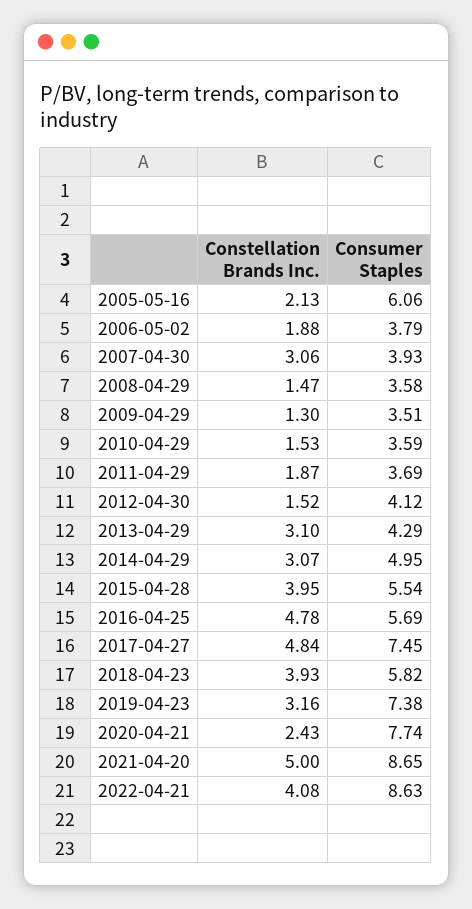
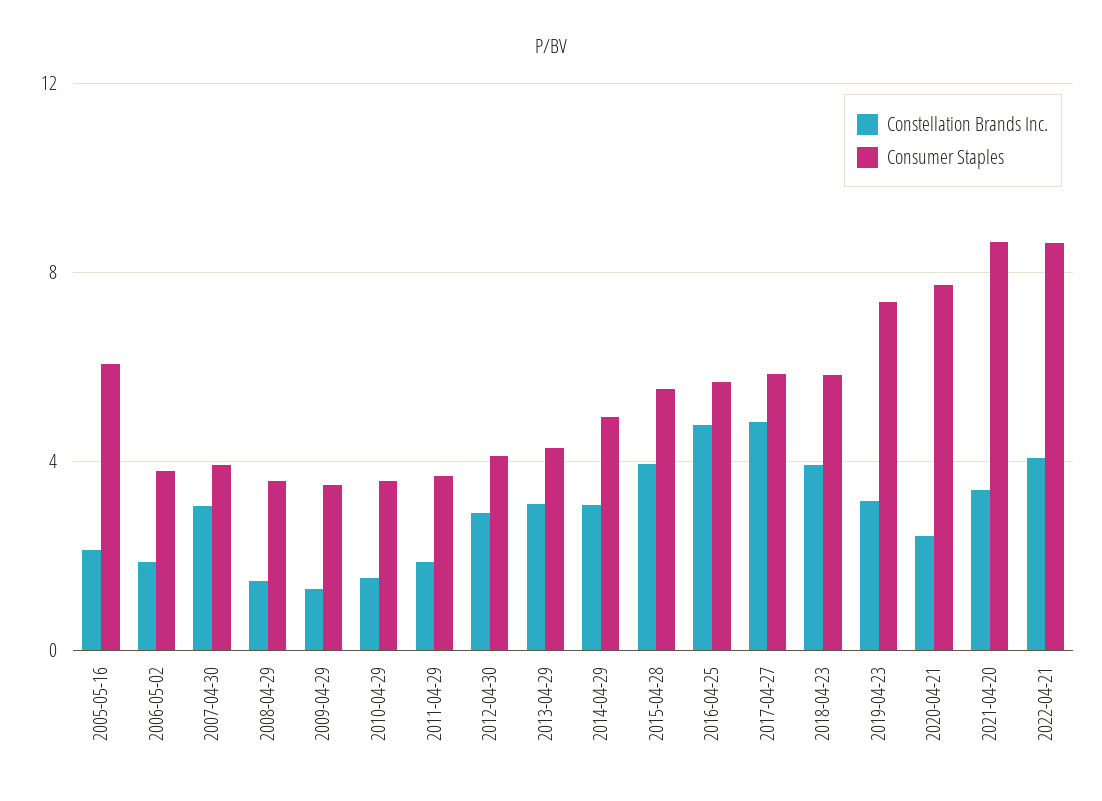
  {
    "Constellation Brands Inc.": {
      "2005-05-16": 2.13,
      "2006-05-02": 1.88,
      "2007-04-30": 3.06,
      "2008-04-29": 1.47,
      "2009-04-29": 1.3,
      "2010-04-29": 1.53,
      "2011-04-29": 1.87,
-     "2012-04-30": 1.52,
+     "2012-04-30": 3,
      "2013-04-29": 3.1,
      "2014-04-29": 3.07,
      "2015-04-28": 3.95,
      "2016-04-25": 4.78,
      "2017-04-27": 4.84,
      "2018-04-23": 3.93,
      "2019-04-23": 3.16,
      "2020-04-21": 2.43,
-     "2021-04-20": 5,
+     "2021-04-20": 3.5,
      "2022-04-21": 4.08
    },
    "Consumer Staples": {
      "2005-05-16": 6.06,
      "2006-05-02": 3.79,
      "2007-04-30": 3.93,
      "2008-04-29": 3.58,
      "2009-04-29": 3.51,
      "2010-04-29": 3.59,
      "2011-04-29": 3.69,
      "2012-04-30": 4.12,
      "2013-04-29": 4.29,
      "2014-04-29": 4.95,
      "2015-04-28": 5.54,
      "2016-04-25": 5.69,
-     "2017-04-27": 7.45,
+     "2017-04-27": 6,
      "2018-04-23": 5.82,
      "2019-04-23": 7.38,
      "2020-04-21": 7.74,
      "2021-04-20": 8.65,
      "2022-04-21": 8.63
    }
  }

